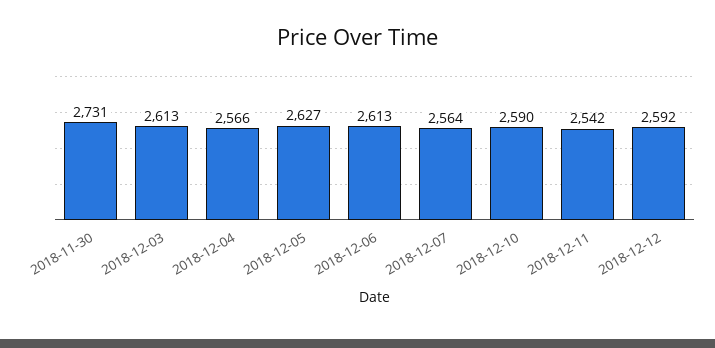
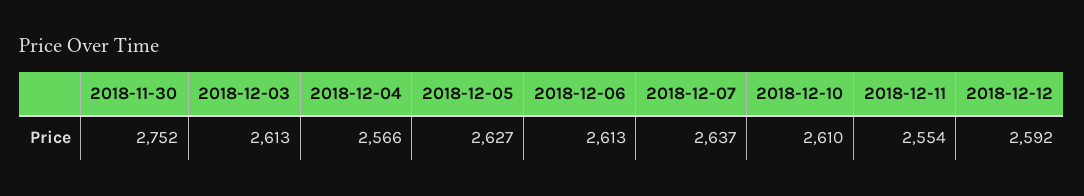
  {
-   "2018-11-30": 2731,
+   "2018-11-30": 2752,
    "2018-12-03": 2613,
    "2018-12-04": 2566,
    "2018-12-05": 2627,
    "2018-12-06": 2613,
-   "2018-12-07": 2564,
+   "2018-12-07": 2637,
-   "2018-12-10": 2590,
+   "2018-12-10": 2610,
-   "2018-12-11": 2542,
+   "2018-12-11": 2554,
    "2018-12-12": 2592
  }

